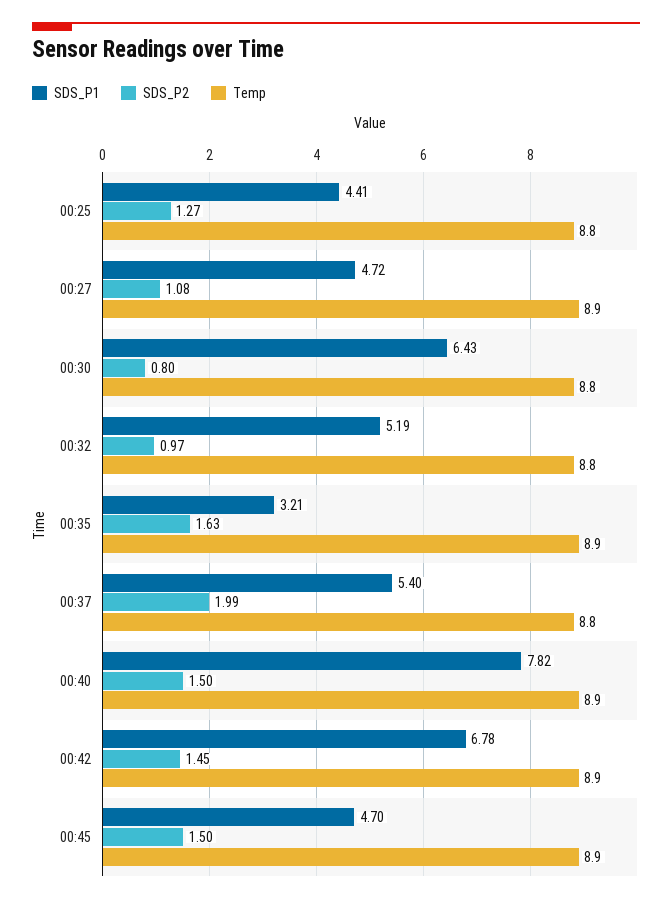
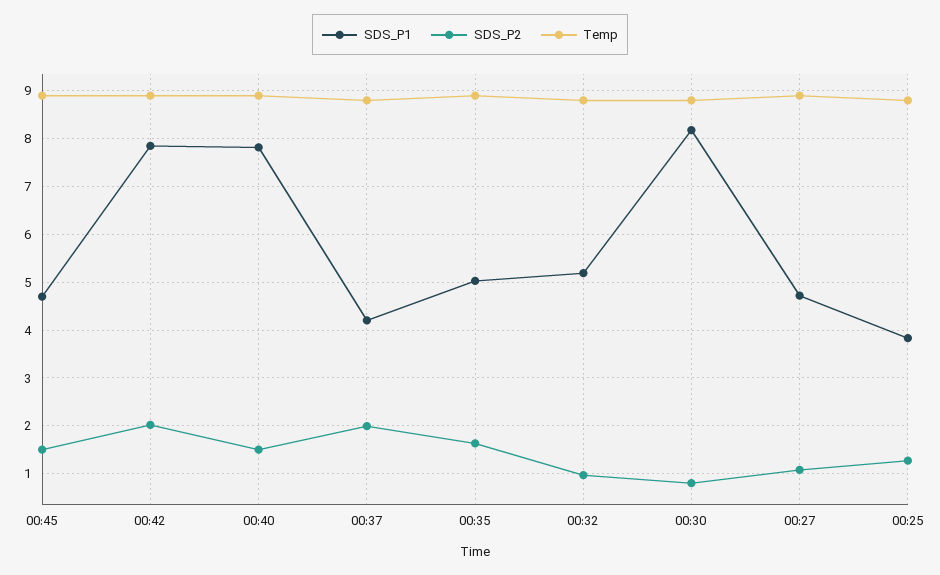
  {
    "SDS_P1": {
-     "00:25": 4.41,
+     "00:25": 3.8,
      "00:27": 4.72,
-     "00:30": 6.43,
+     "00:30": 8.2,
      "00:32": 5.19,
-     "00:35": 3.21,
+     "00:35": 5,
-     "00:37": 5.4,
+     "00:37": 4.2,
      "00:40": 7.82,
-     "00:42": 6.78,
+     "00:42": 7.8,
      "00:45": 4.7
    },
    "SDS_P2": {
      "00:25": 1.27,
      "00:27": 1.08,
      "00:30": 0.8,
      "00:32": 0.97,
      "00:35": 1.63,
      "00:37": 1.99,
      "00:40": 1.5,
-     "00:42": 1.45,
+     "00:42": 2,
      "00:45": 1.5
    },
    "Temp": {
      "00:25": 8.8,
      "00:27": 8.9,
      "00:30": 8.8,
      "00:32": 8.8,
      "00:35": 8.9,
      "00:37": 8.8,
      "00:40": 8.9,
      "00:42": 8.9,
      "00:45": 8.9
    }
  }

